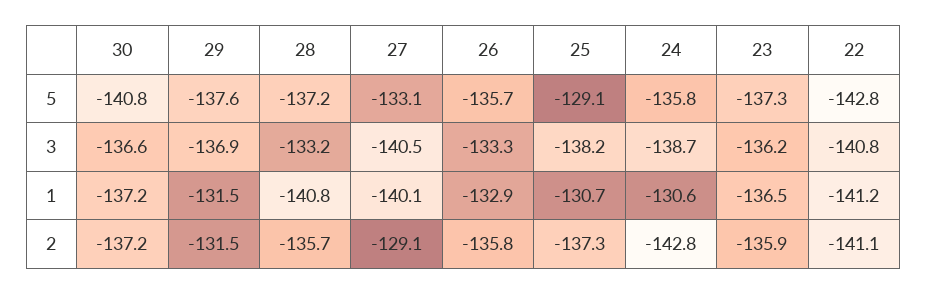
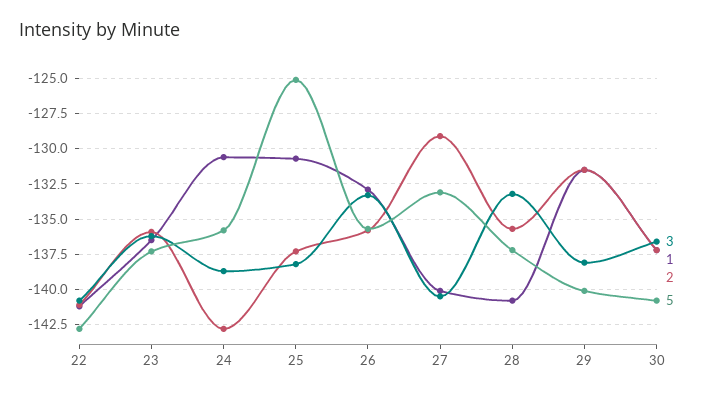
  {
    "5": {
      "30": -140.8,
-     "29": -137.6,
+     "29": -140,
      "28": -137.2,
      "27": -133.1,
      "26": -135.7,
-     "25": -129.1,
+     "25": -125,
      "24": -135.8,
      "23": -137.3,
      "22": -142.8
    },
    "3": {
      "30": -136.6,
-     "29": -136.9,
+     "29": -138,
      "28": -133.2,
      "27": -140.5,
      "26": -133.3,
      "25": -138.2,
      "24": -138.7,
      "23": -136.2,
      "22": -140.8
    },
    "1": {
      "30": -137.2,
      "29": -131.5,
      "28": -140.8,
      "27": -140.1,
      "26": -132.9,
      "25": -130.7,
      "24": -130.6,
      "23": -136.5,
      "22": -141.2
    },
    "2": {
      "30": -137.2,
      "29": -131.5,
      "28": -135.7,
      "27": -129.1,
      "26": -135.8,
      "25": -137.3,
      "24": -142.8,
      "23": -135.9,
      "22": -141.1
    }
  }

